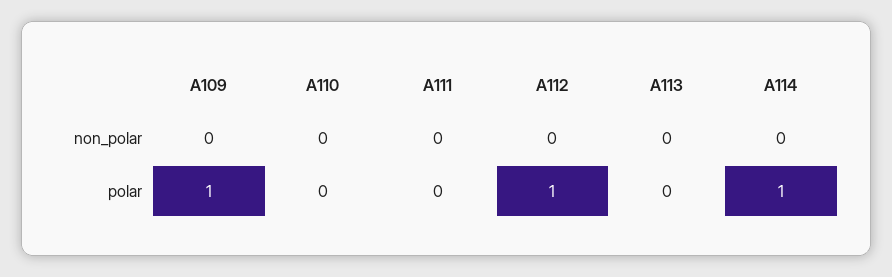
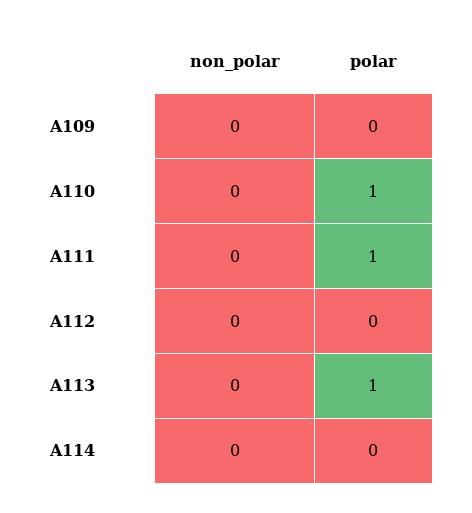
  {
    "A109": {
      "non_polar": 0,
-     "polar": 1
+     "polar": 0
    },
    "A110": {
      "non_polar": 0,
-     "polar": 0
+     "polar": 1
    },
    "A111": {
      "non_polar": 0,
-     "polar": 0
+     "polar": 1
    },
    "A112": {
      "non_polar": 0,
-     "polar": 1
+     "polar": 0
    },
    "A113": {
      "non_polar": 0,
-     "polar": 0
+     "polar": 1
    },
    "A114": {
      "non_polar": 0,
-     "polar": 1
+     "polar": 0
    }
  }

